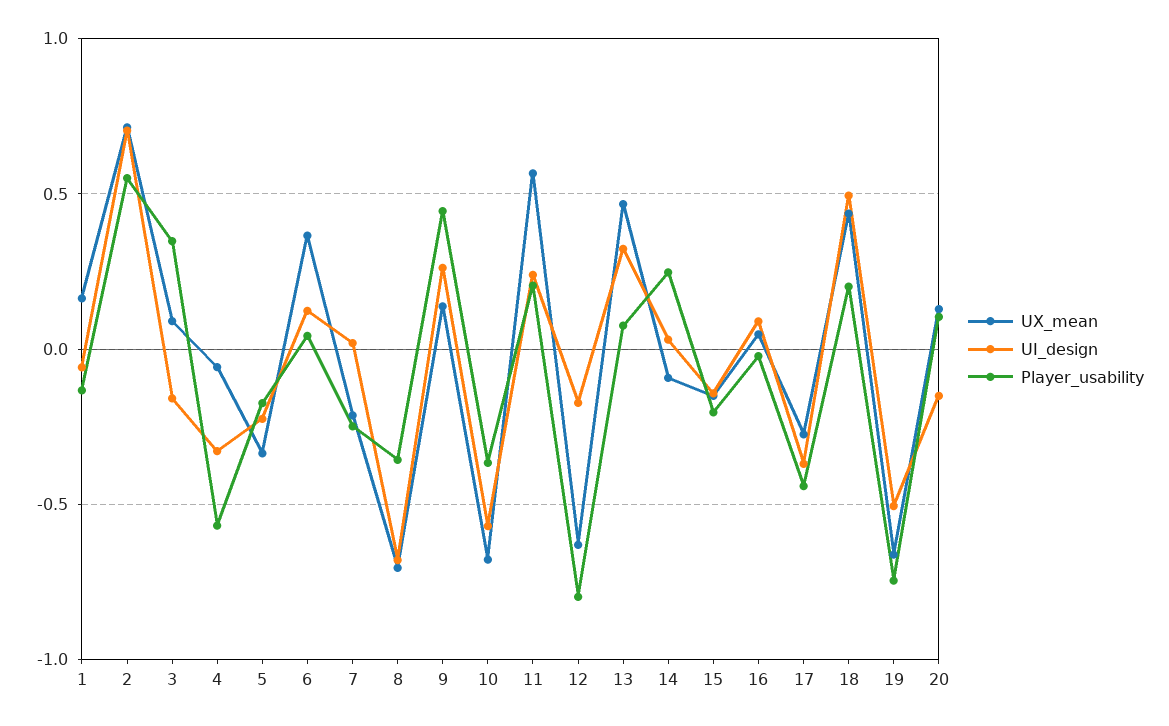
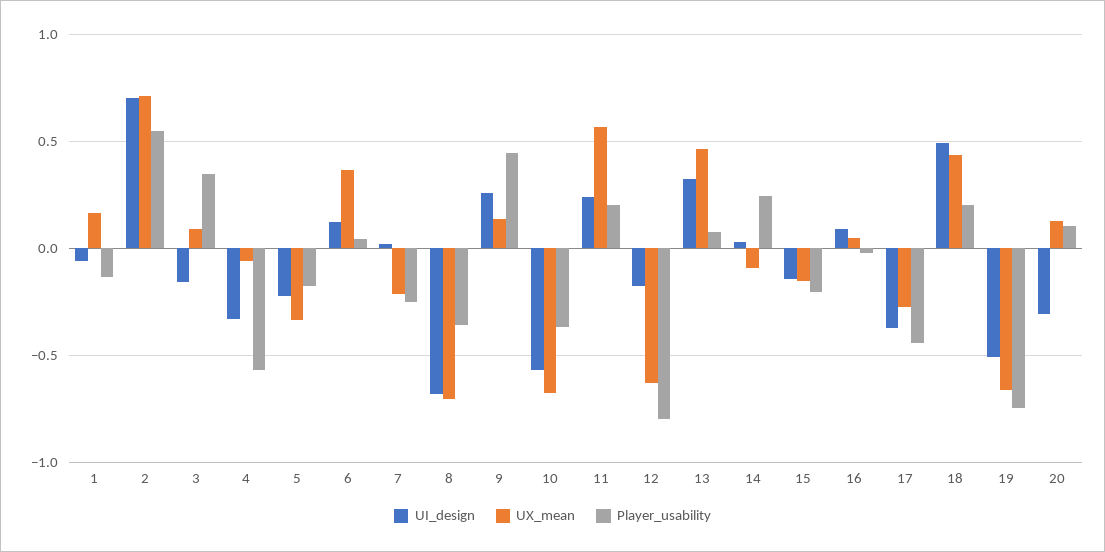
  {
    "UX_mean": {
      "1": 0.15,
      "2": 0.7,
      "3": 0.1,
      "4": -0.05,
      "5": -0.35,
      "6": 0.35,
      "7": -0.2,
      "8": -0.7,
      "9": 0.15,
      "10": -0.7,
      "11": 0.55,
      "12": -0.65,
      "13": 0.45,
      "14": -0.1,
      "15": -0.15,
      "16": 0.05,
      "17": -0.3,
      "18": 0.45,
      "19": -0.65,
      "20": 0.15
    },
    "UI_design": {
      "1": -0.05,
      "2": 0.7,
      "3": -0.15,
      "4": -0.35,
      "5": -0.2,
      "6": 0.1,
      "7": 0,
      "8": -0.7,
      "9": 0.25,
      "10": -0.55,
      "11": 0.25,
      "12": -0.15,
      "13": 0.3,
      "14": 0.05,
      "15": -0.15,
      "16": 0.1,
      "17": -0.35,
      "18": 0.5,
      "19": -0.5,
-     "20": -0.15
+     "20": -0.3
    },
    "Player_usability": {
      "1": -0.15,
      "2": 0.55,
      "3": 0.35,
      "4": -0.55,
      "5": -0.15,
      "6": 0.05,
      "7": -0.25,
      "8": -0.35,
      "9": 0.45,
      "10": -0.35,
      "11": 0.2,
      "12": -0.8,
      "13": 0.1,
      "14": 0.25,
      "15": -0.2,
      "16": 0,
      "17": -0.45,
      "18": 0.2,
      "19": -0.75,
      "20": 0.1
    }
  }

